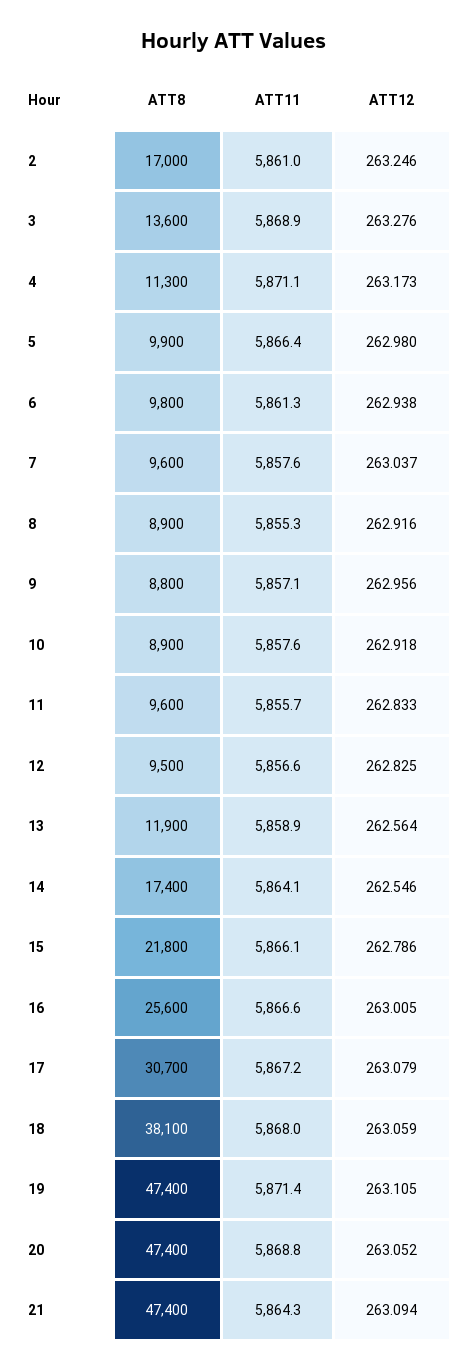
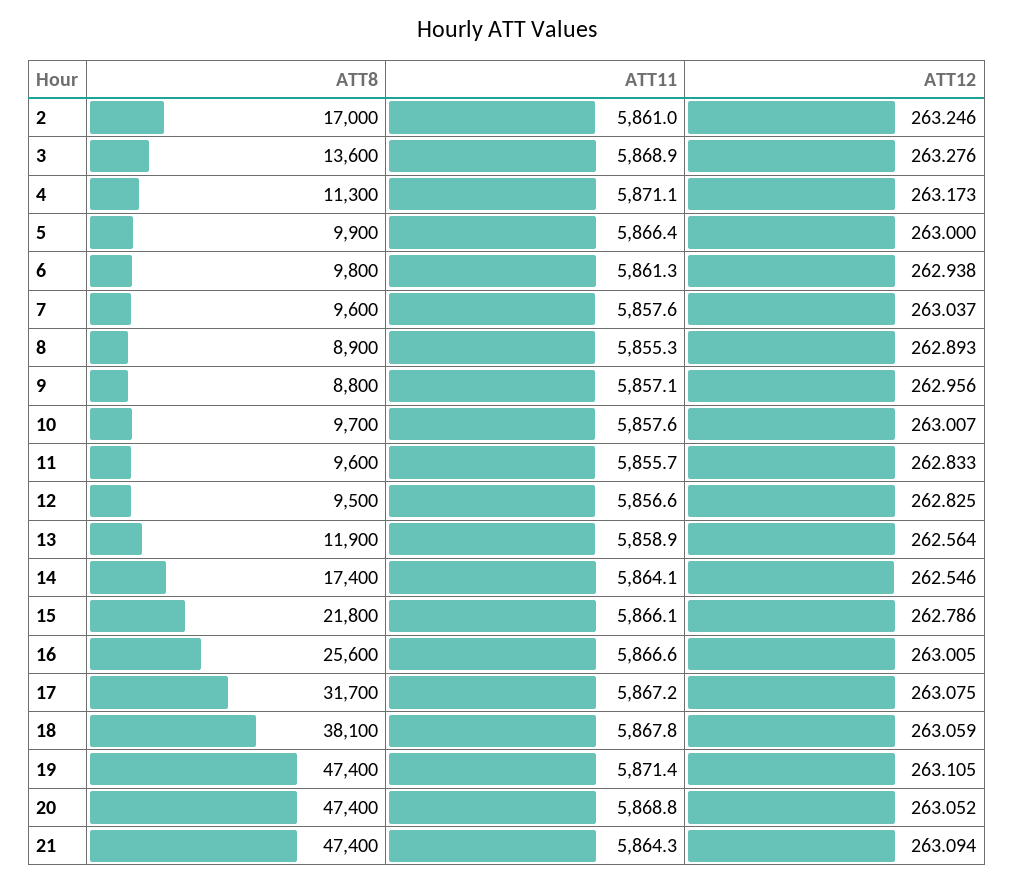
  {
    "ATT8": {
      "2": 17000,
      "3": 13600,
      "4": 11300,
      "5": 9900,
      "6": 9800,
      "7": 9600,
      "8": 8900,
      "9": 8800,
-     "10": 8900,
+     "10": 9700,
      "11": 9600,
      "12": 9500,
      "13": 11900,
      "14": 17400,
      "15": 21800,
      "16": 25600,
-     "17": 30700,
+     "17": 31700,
      "18": 38100,
      "19": 47400,
      "20": 47400,
      "21": 47400
    },
    "ATT11": {
      "2": 5861,
      "3": 5868.9,
      "4": 5871.1,
      "5": 5866.4,
      "6": 5861.3,
      "7": 5857.6,
      "8": 5855.3,
      "9": 5857.1,
      "10": 5857.6,
      "11": 5855.7,
      "12": 5856.6,
      "13": 5858.9,
      "14": 5864.1,
      "15": 5866.1,
      "16": 5866.6,
      "17": 5867.2,
-     "18": 5868,
+     "18": 5867.8,
      "19": 5871.4,
      "20": 5868.8,
      "21": 5864.3
    },
    "ATT12": {
      "2": 263.246,
      "3": 263.276,
      "4": 263.173,
-     "5": 262.98,
+     "5": 263,
      "6": 262.938,
      "7": 263.037,
-     "8": 262.916,
+     "8": 262.893,
      "9": 262.956,
-     "10": 262.918,
+     "10": 263.007,
      "11": 262.833,
      "12": 262.825,
      "13": 262.564,
      "14": 262.546,
      "15": 262.786,
      "16": 263.005,
-     "17": 263.079,
+     "17": 263.075,
      "18": 263.059,
      "19": 263.105,
      "20": 263.052,
      "21": 263.094
    }
  }

